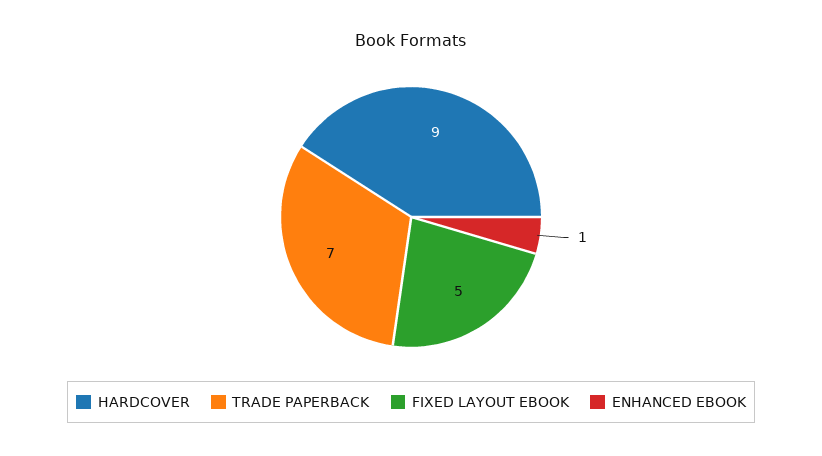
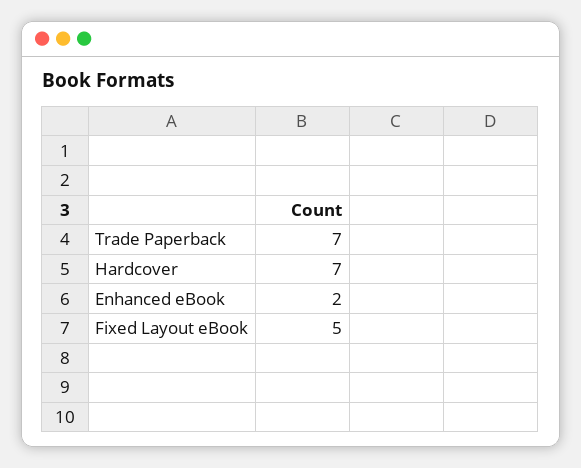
  {
-   "HARDCOVER": 9,
+   "HARDCOVER": 7,
    "TRADE PAPERBACK": 7,
    "FIXED LAYOUT EBOOK": 5,
-   "ENHANCED EBOOK": 1
+   "ENHANCED EBOOK": 2
  }

